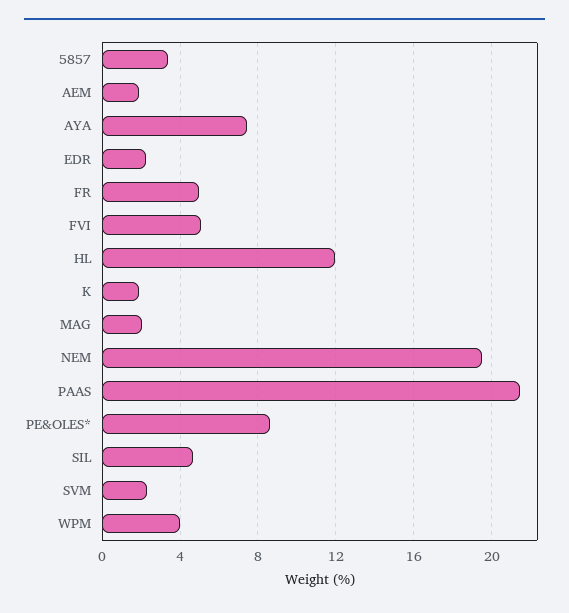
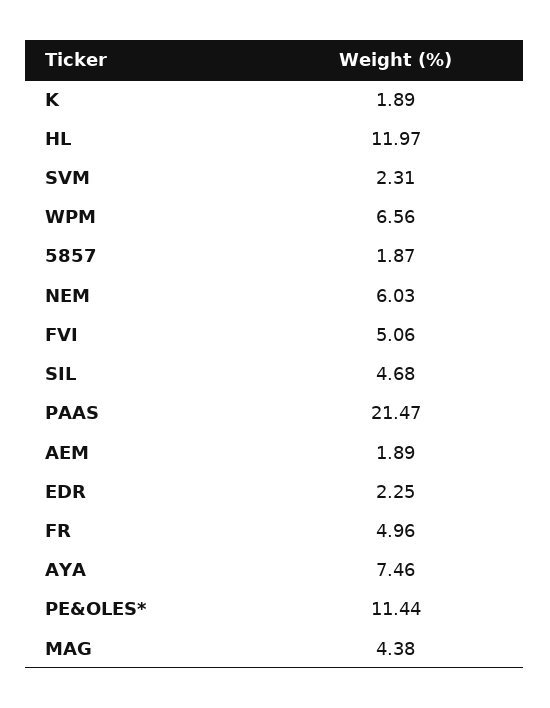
  {
-   "5857": 3.5,
+   "5857": 1.87,
    "AEM": 1.89,
    "AYA": 7.46,
    "EDR": 2.25,
    "FR": 4.96,
    "FVI": 5.06,
    "HL": 11.97,
    "K": 1.89,
-   "MAG": 2,
+   "MAG": 4.38,
-   "NEM": 19.5,
+   "NEM": 6.03,
    "PAAS": 21.47,
-   "PE&OLES*": 8.5,
+   "PE&OLES*": 11.44,
    "SIL": 4.68,
    "SVM": 2.31,
-   "WPM": 4
+   "WPM": 6.56
  }

